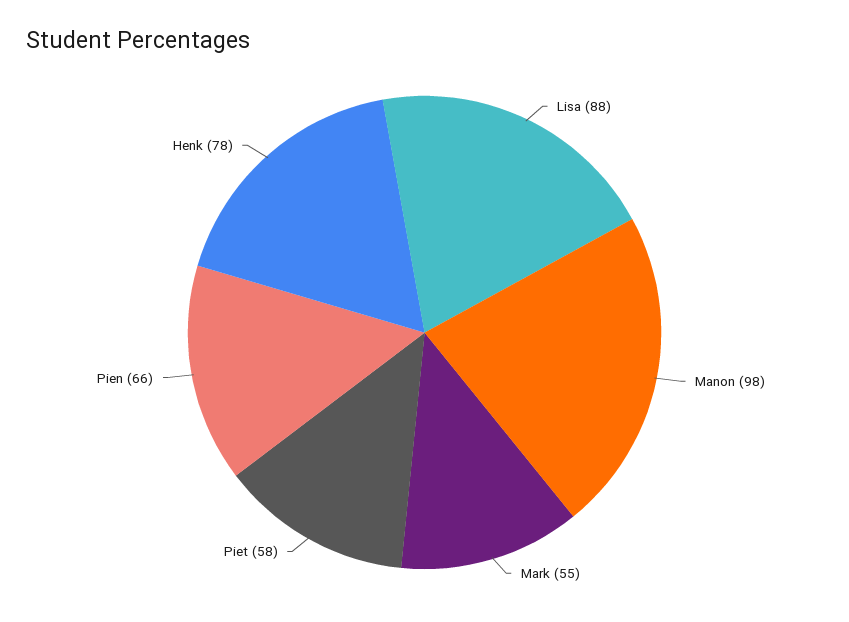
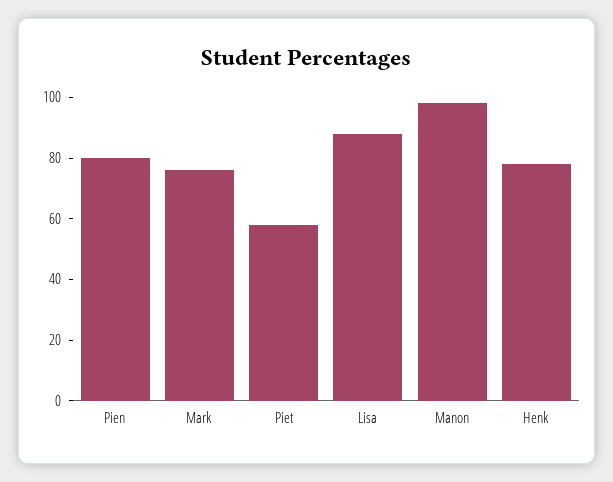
  {
    "Lisa": 88,
    "Manon": 98,
-   "Mark": 55,
+   "Mark": 75,
    "Piet": 58,
-   "Pien": 66,
+   "Pien": 80,
    "Henk": 78
  }

